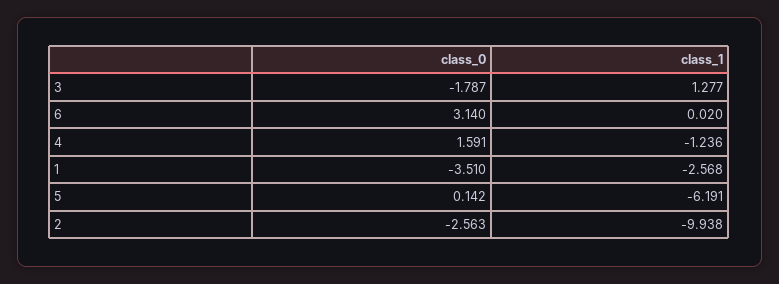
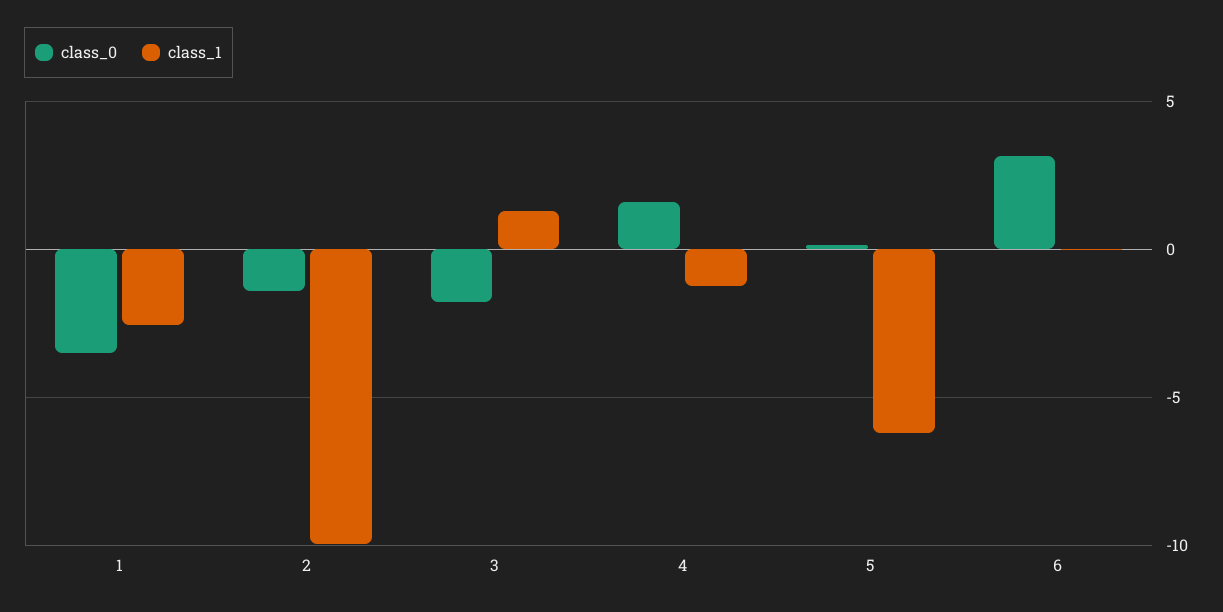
  {
    "class_0": {
      "3": -1.787,
      "6": 3.14,
      "4": 1.591,
      "1": -3.51,
      "5": 0.142,
-     "2": -2.563
+     "2": -1.5
    },
    "class_1": {
      "3": 1.277,
      "6": 0.02,
      "4": -1.236,
      "1": -2.568,
      "5": -6.191,
      "2": -9.938
    }
  }

